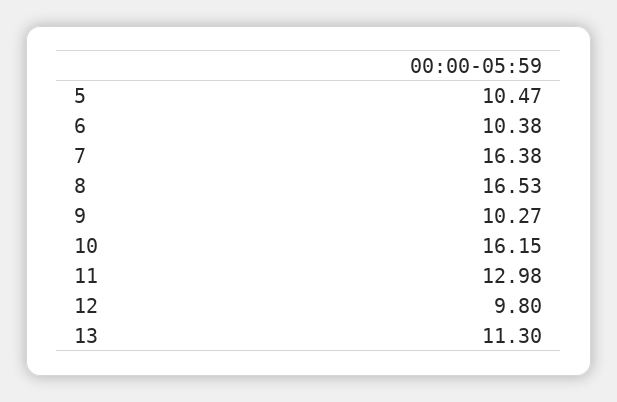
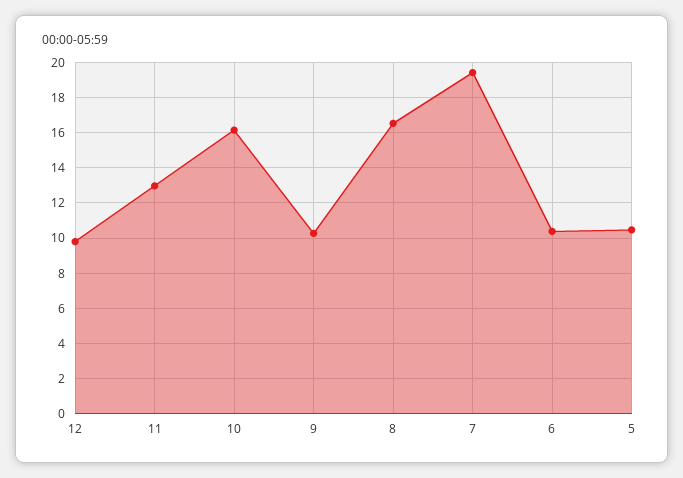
  {
    "5": 10.47,
    "6": 10.38,
-   "7": 16.38,
+   "7": 19.5,
    "8": 16.53,
    "9": 10.27,
    "10": 16.15,
    "11": 12.98,
-   "12": 9.8,
+   "12": 9.8
-   "13": 11.3
  }

